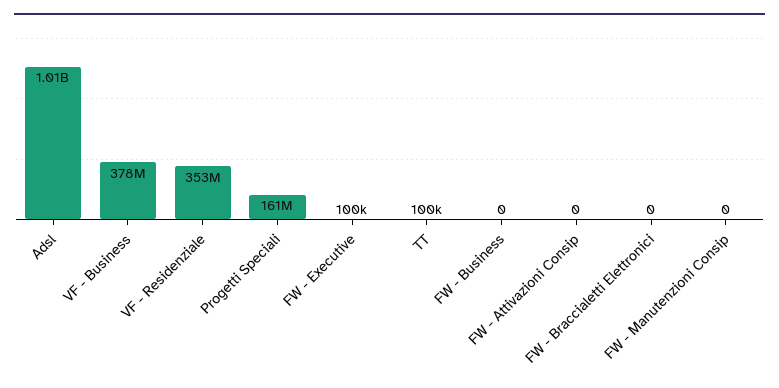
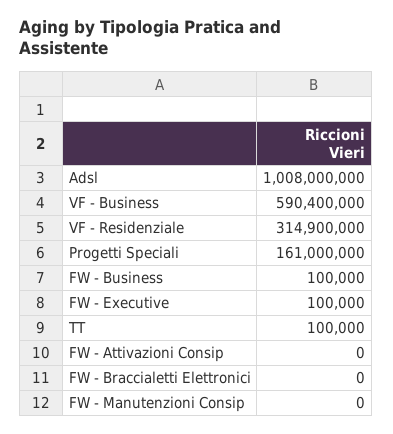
  {
    "Adsl": 1008000000,
-   "VF - Business": 378000000,
+   "VF - Business": 590400000,
-   "VF - Residenziale": 353000000,
+   "VF - Residenziale": 314900000,
    "Progetti Speciali": 161000000,
    "FW - Executive": 100000,
    "TT": 100000,
-   "FW - Business": 0,
+   "FW - Business": 100000,
    "FW - Attivazioni Consip": 0,
    "FW - Braccialetti Elettronici": 0,
    "FW - Manutenzioni Consip": 0
  }

